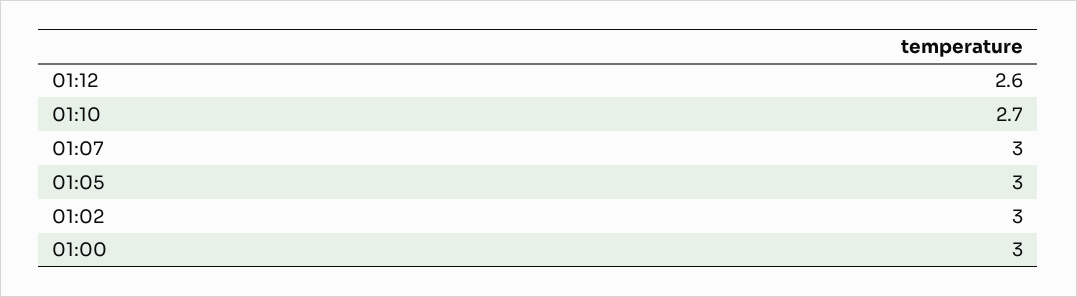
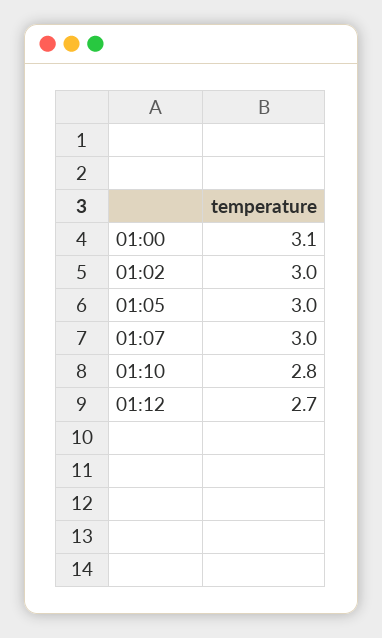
  {
-   "01:12": 2.6,
+   "01:12": 2.7,
-   "01:10": 2.7,
+   "01:10": 2.8,
    "01:07": 3,
    "01:05": 3,
    "01:02": 3,
-   "01:00": 3
+   "01:00": 3.1
  }

